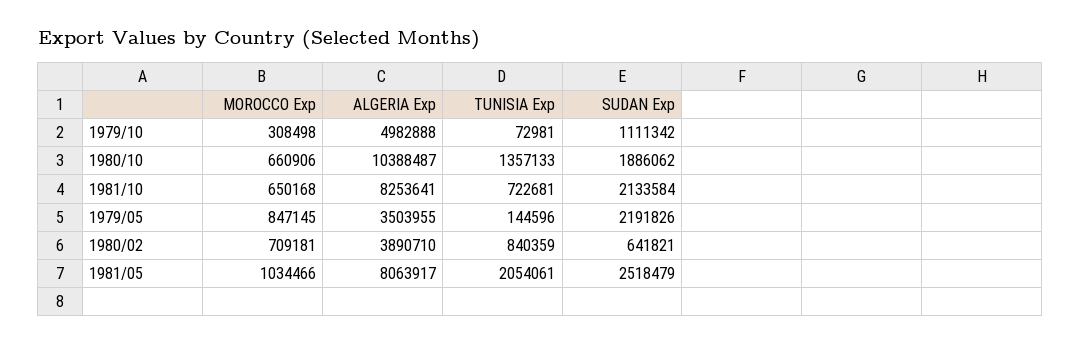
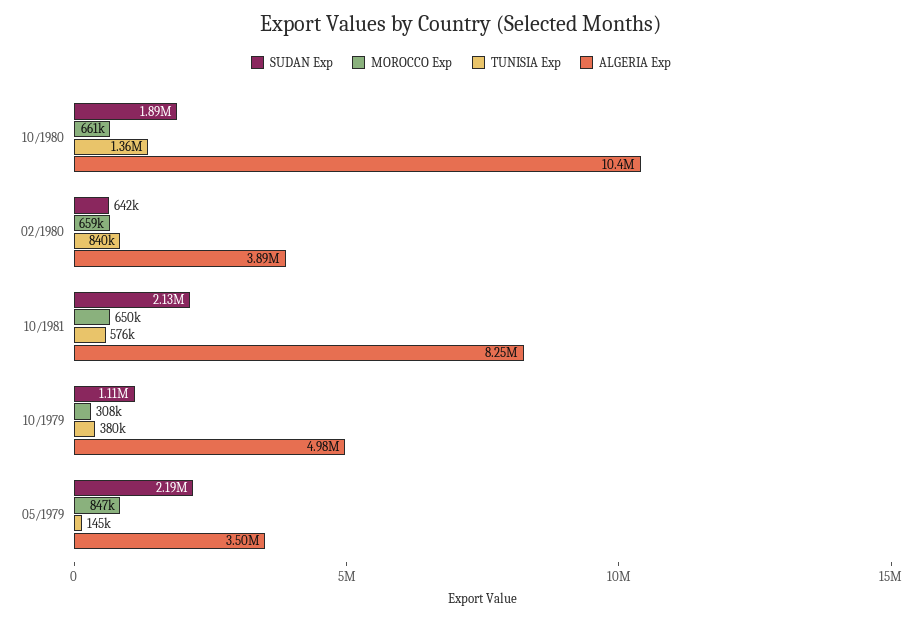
  {
    "MOROCCO Exp": {
      "1979/10": 308498,
      "1980/10": 660906,
      "1981/10": 650168,
      "1979/05": 847145,
-     "1980/02": 709181,
+     "1980/02": 659000
-     "1981/05": 1034466
    },
    "ALGERIA Exp": {
      "1979/10": 4982888,
      "1980/10": 10388487,
      "1981/10": 8253641,
      "1979/05": 3503955,
-     "1980/02": 3890710,
+     "1980/02": 3890710
-     "1981/05": 8063917
    },
    "TUNISIA Exp": {
-     "1979/10": 72981,
+     "1979/10": 380000,
      "1980/10": 1357133,
-     "1981/10": 722681,
+     "1981/10": 576000,
      "1979/05": 144596,
-     "1980/02": 840359,
+     "1980/02": 840359
-     "1981/05": 2054061
    },
    "SUDAN Exp": {
      "1979/10": 1111342,
      "1980/10": 1886062,
      "1981/10": 2133584,
      "1979/05": 2191826,
-     "1980/02": 641821,
+     "1980/02": 641821
-     "1981/05": 2518479
    }
  }

